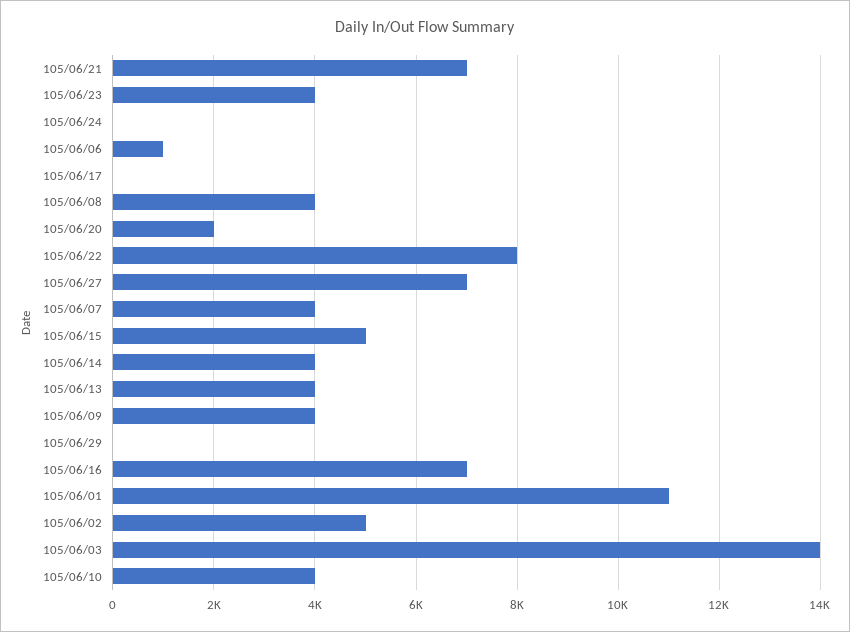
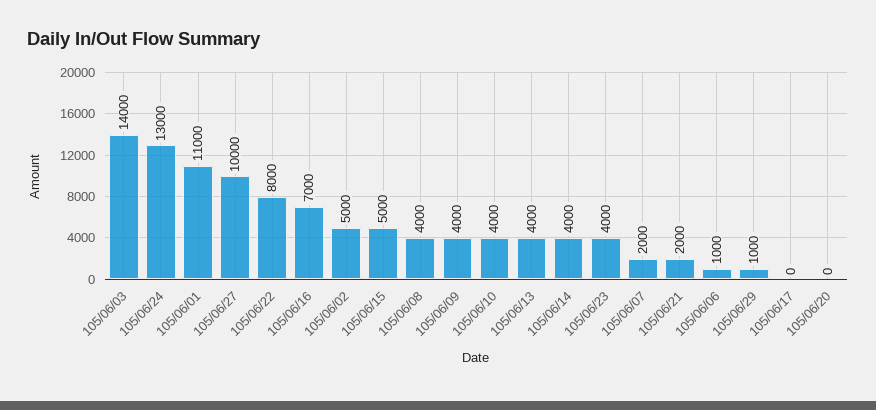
  {
-   "105/06/21": 7000,
+   "105/06/21": 2000,
    "105/06/23": 4000,
-   "105/06/24": 0,
+   "105/06/24": 13000,
    "105/06/06": 1000,
    "105/06/17": 0,
    "105/06/08": 4000,
-   "105/06/20": 2000,
+   "105/06/20": 0,
    "105/06/22": 8000,
-   "105/06/27": 7000,
+   "105/06/27": 10000,
-   "105/06/07": 4000,
+   "105/06/07": 2000,
    "105/06/15": 5000,
    "105/06/14": 4000,
    "105/06/13": 4000,
    "105/06/09": 4000,
-   "105/06/29": 0,
+   "105/06/29": 1000,
    "105/06/16": 7000,
    "105/06/01": 11000,
    "105/06/02": 5000,
    "105/06/03": 14000,
    "105/06/10": 4000
  }

